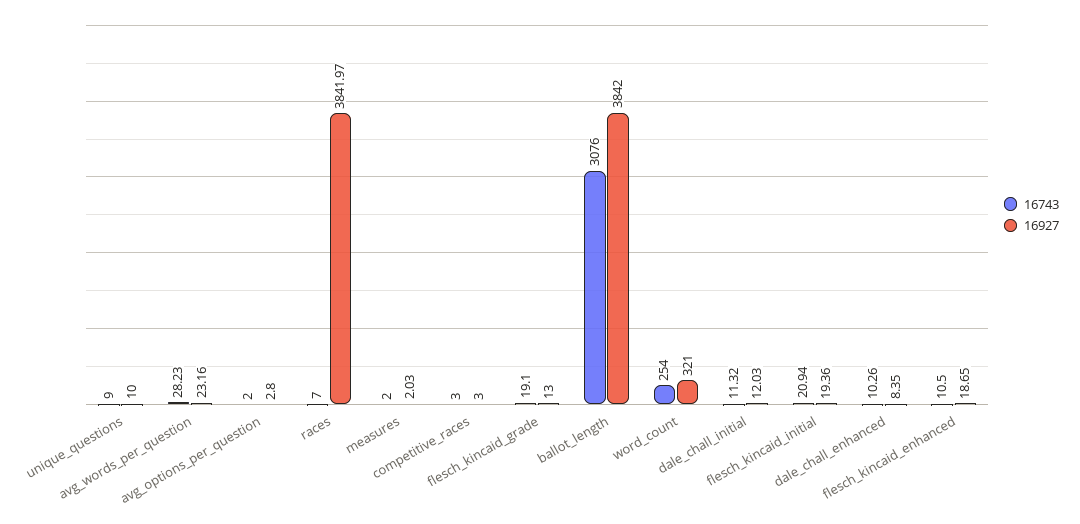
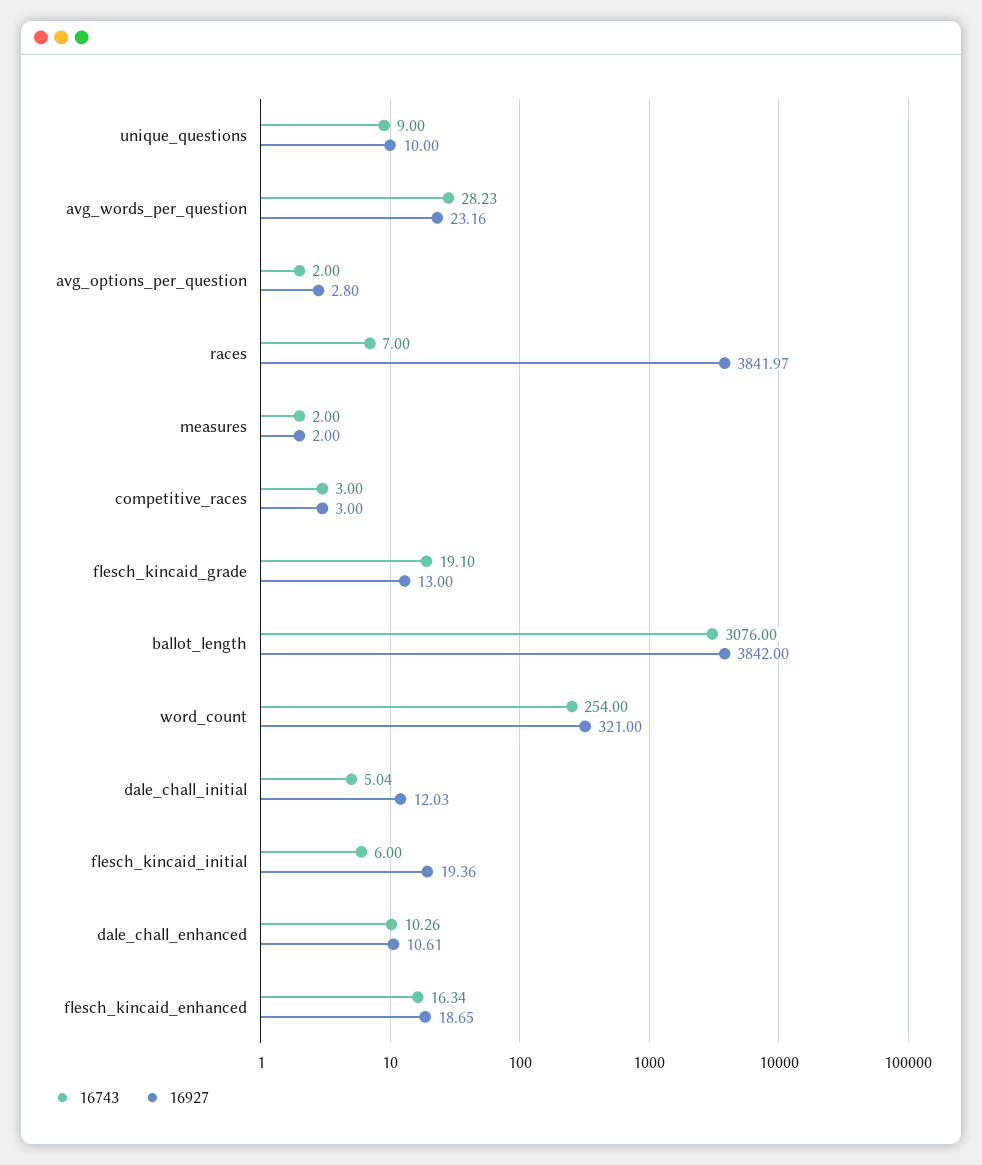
  {
    "16743": {
      "unique_questions": 9,
      "avg_words_per_question": 28.23,
      "avg_options_per_question": 2,
      "races": 7,
      "measures": 2,
      "competitive_races": 3,
      "flesch_kincaid_grade": 19.1,
      "ballot_length": 3076,
      "word_count": 254,
-     "dale_chall_initial": 11.32,
+     "dale_chall_initial": 5.04,
-     "flesch_kincaid_initial": 20.94,
+     "flesch_kincaid_initial": 6,
      "dale_chall_enhanced": 10.26,
-     "flesch_kincaid_enhanced": 10.5
+     "flesch_kincaid_enhanced": 16.34
    },
    "16927": {
      "unique_questions": 10,
      "avg_words_per_question": 23.16,
      "avg_options_per_question": 2.8,
      "races": 3841.97,
-     "measures": 2.03,
+     "measures": 2,
      "competitive_races": 3,
      "flesch_kincaid_grade": 13,
      "ballot_length": 3842,
      "word_count": 321,
      "dale_chall_initial": 12.03,
      "flesch_kincaid_initial": 19.36,
-     "dale_chall_enhanced": 8.35,
+     "dale_chall_enhanced": 10.61,
      "flesch_kincaid_enhanced": 18.65
    }
  }

